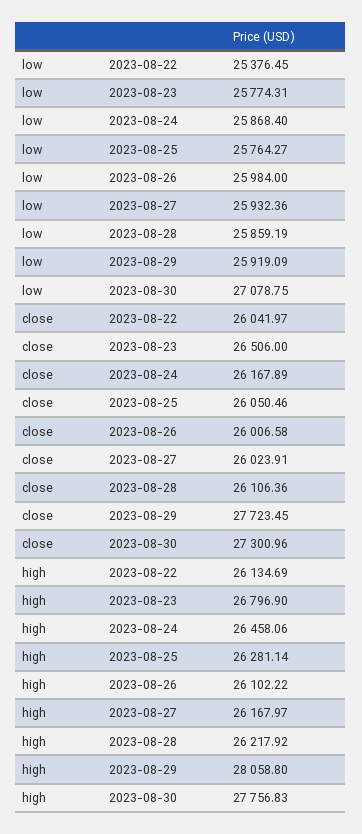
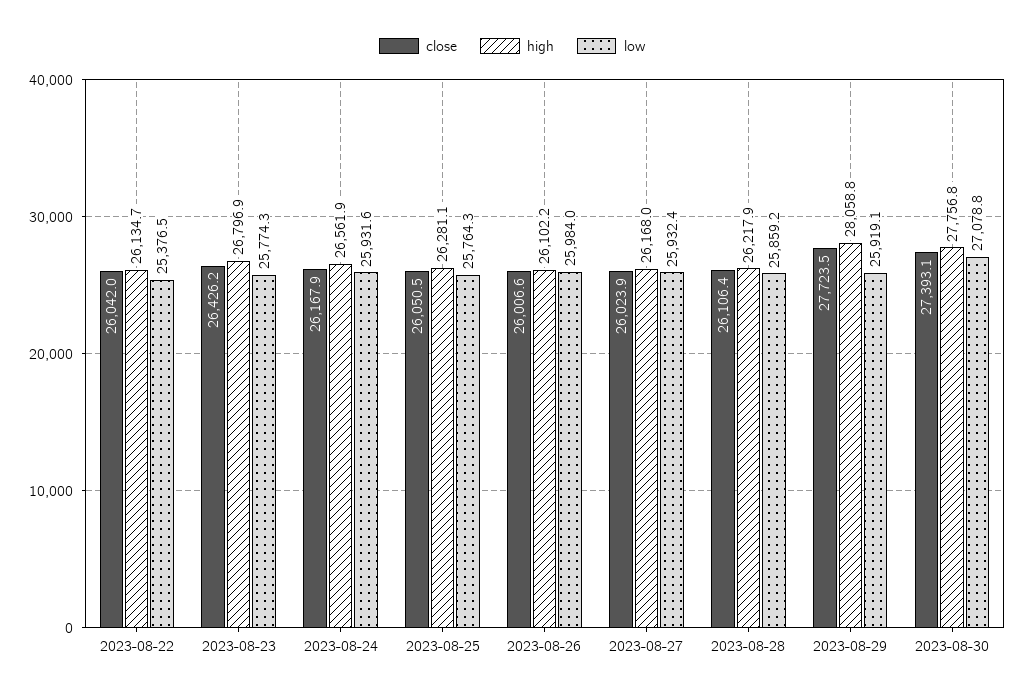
  {
    "low": {
      "2023-08-22": 25376.45,
      "2023-08-23": 25774.31,
-     "2023-08-24": 25868.4,
+     "2023-08-24": 25931.6,
      "2023-08-25": 25764.27,
      "2023-08-26": 25984,
      "2023-08-27": 25932.36,
      "2023-08-28": 25859.19,
      "2023-08-29": 25919.09,
      "2023-08-30": 27078.75
    },
    "close": {
      "2023-08-22": 26041.97,
-     "2023-08-23": 26506,
+     "2023-08-23": 26426.2,
      "2023-08-24": 26167.89,
      "2023-08-25": 26050.46,
      "2023-08-26": 26006.58,
      "2023-08-27": 26023.91,
      "2023-08-28": 26106.36,
      "2023-08-29": 27723.45,
-     "2023-08-30": 27300.96
+     "2023-08-30": 27393.1
    },
    "high": {
      "2023-08-22": 26134.69,
      "2023-08-23": 26796.9,
-     "2023-08-24": 26458.06,
+     "2023-08-24": 26561.9,
      "2023-08-25": 26281.14,
      "2023-08-26": 26102.22,
      "2023-08-27": 26167.97,
      "2023-08-28": 26217.92,
      "2023-08-29": 28058.8,
      "2023-08-30": 27756.83
    }
  }

